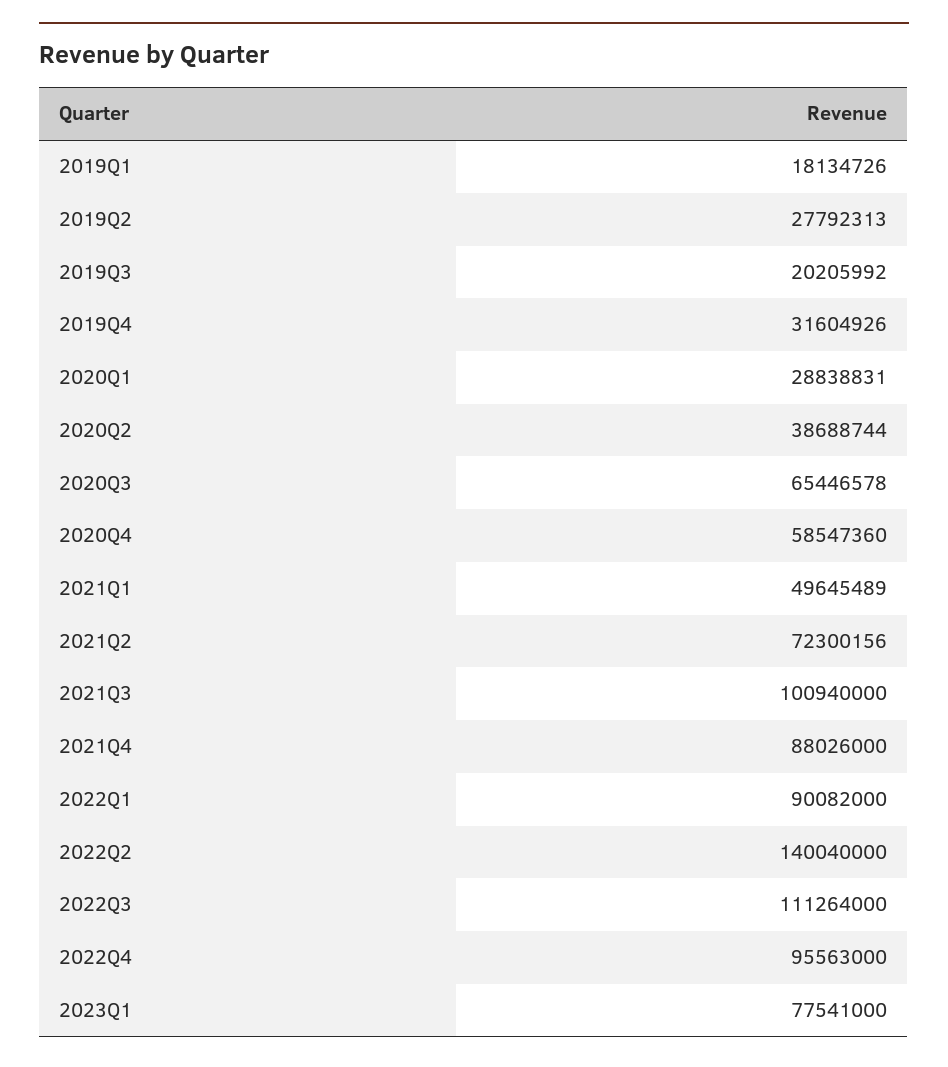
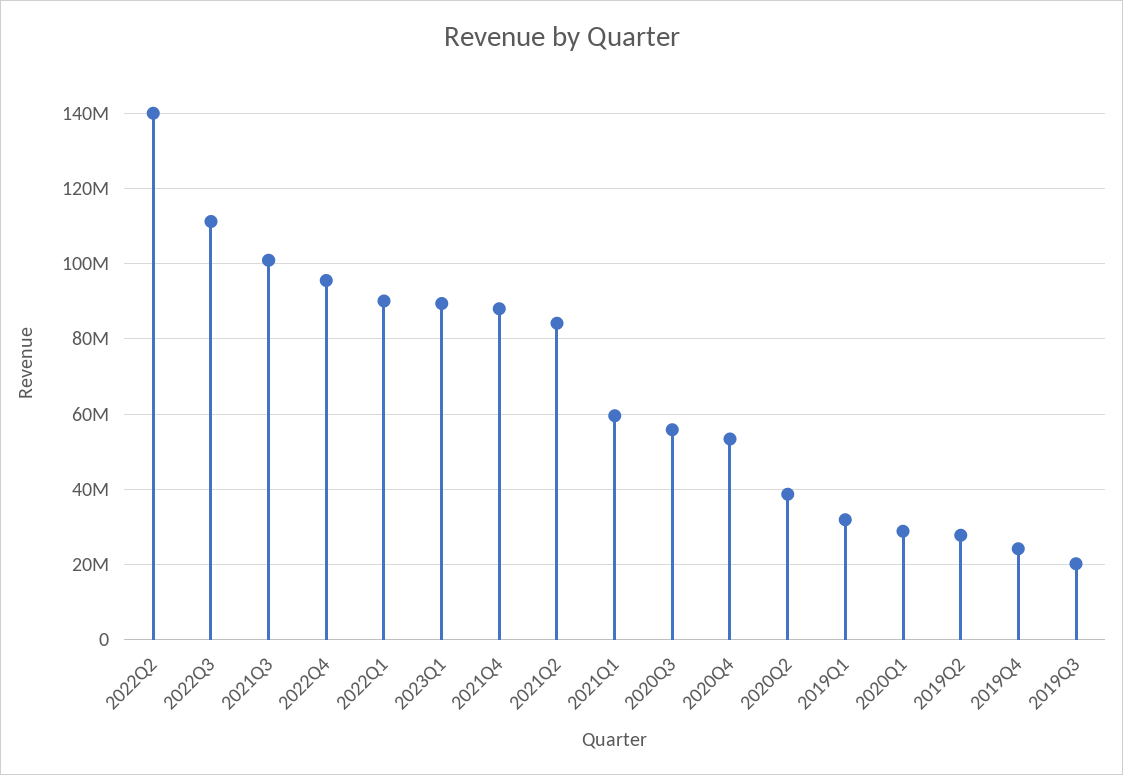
  {
-   "2019Q1": 18134726,
+   "2019Q1": 32000000,
    "2019Q2": 27792313,
    "2019Q3": 20205992,
-   "2019Q4": 31604926,
+   "2019Q4": 24000000,
    "2020Q1": 28838831,
    "2020Q2": 38688744,
-   "2020Q3": 65446578,
+   "2020Q3": 56000000,
-   "2020Q4": 58547360,
+   "2020Q4": 54000000,
-   "2021Q1": 49645489,
+   "2021Q1": 60000000,
-   "2021Q2": 72300156,
+   "2021Q2": 84000000,
    "2021Q3": 100940000,
    "2021Q4": 88026000,
    "2022Q1": 90082000,
    "2022Q2": 140040000,
    "2022Q3": 111264000,
    "2022Q4": 95563000,
-   "2023Q1": 77541000
+   "2023Q1": 90000000
  }

